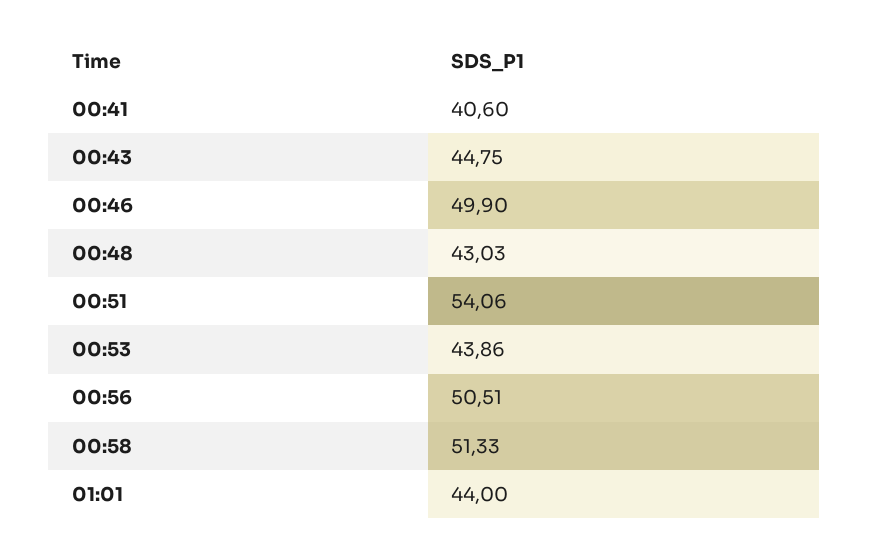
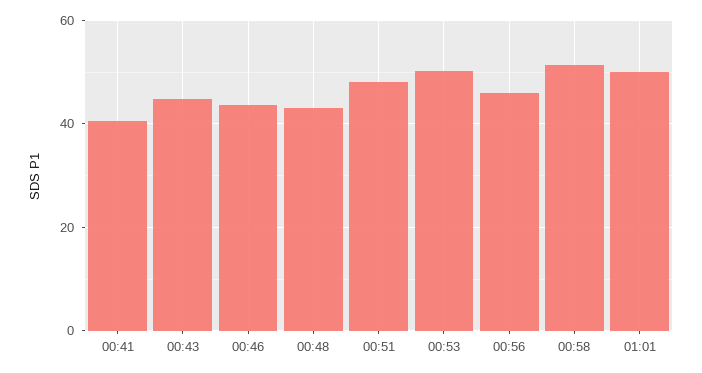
  {
    "00:41": 40.6,
    "00:43": 44.75,
-   "00:46": 49.9,
+   "00:46": 44,
    "00:48": 43.03,
-   "00:51": 54.06,
+   "00:51": 48,
-   "00:53": 43.86,
+   "00:53": 50,
-   "00:56": 50.51,
+   "00:56": 46,
    "00:58": 51.33,
-   "01:01": 44
+   "01:01": 50
  }

